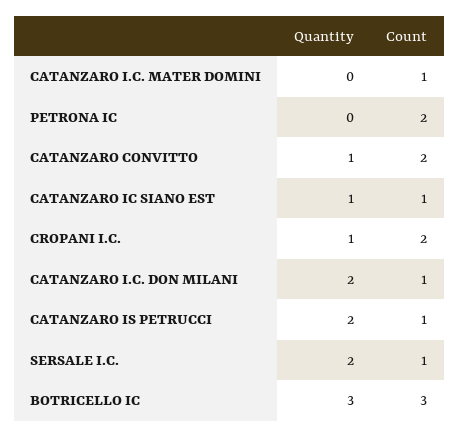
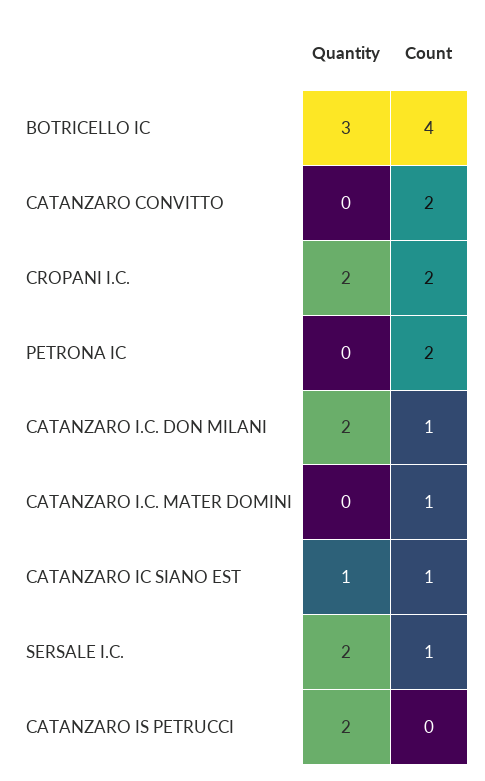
  {
    "Quantity": {
      "CATANZARO I.C. MATER DOMINI": 0,
      "PETRONA IC": 0,
-     "CATANZARO CONVITTO": 1,
+     "CATANZARO CONVITTO": 0,
      "CATANZARO IC SIANO EST": 1,
-     "CROPANI I.C.": 1,
+     "CROPANI I.C.": 2,
      "CATANZARO I.C. DON MILANI": 2,
      "CATANZARO IS PETRUCCI": 2,
      "SERSALE I.C.": 2,
      "BOTRICELLO IC": 3
    },
    "Count": {
      "CATANZARO I.C. MATER DOMINI": 1,
      "PETRONA IC": 2,
      "CATANZARO CONVITTO": 2,
      "CATANZARO IC SIANO EST": 1,
      "CROPANI I.C.": 2,
      "CATANZARO I.C. DON MILANI": 1,
-     "CATANZARO IS PETRUCCI": 1,
+     "CATANZARO IS PETRUCCI": 0,
      "SERSALE I.C.": 1,
-     "BOTRICELLO IC": 3
+     "BOTRICELLO IC": 4
    }
  }

